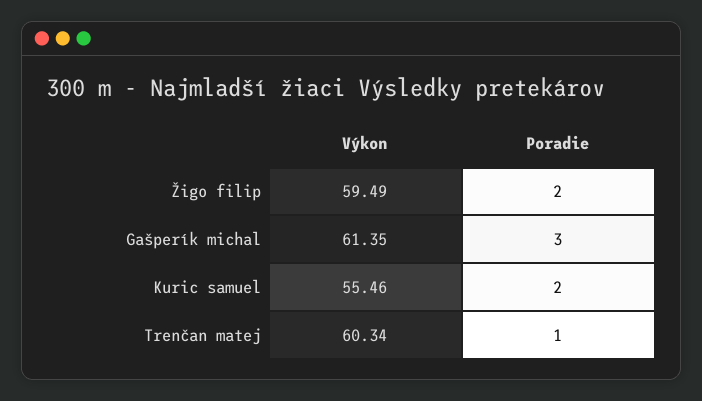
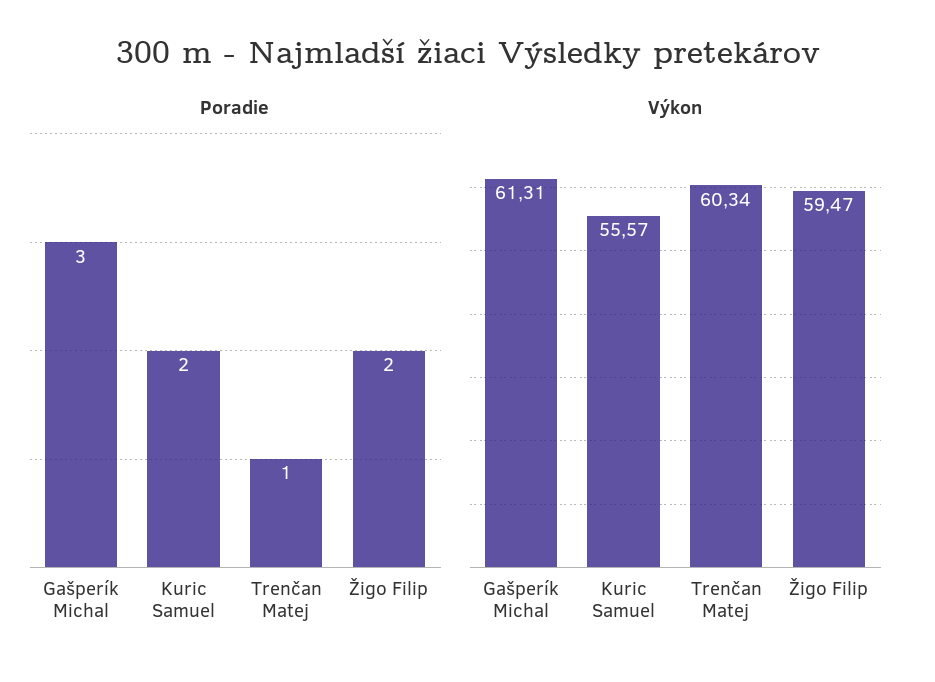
  {
    "Výkon": {
-     "Žigo filip": 59.49,
+     "Žigo filip": 59.47,
-     "Gašperík michal": 61.35,
+     "Gašperík michal": 61.31,
-     "Kuric samuel": 55.46,
+     "Kuric samuel": 55.57,
      "Trenčan matej": 60.34
    },
    "Poradie": {
      "Žigo filip": 2,
      "Gašperík michal": 3,
      "Kuric samuel": 2,
      "Trenčan matej": 1
    }
  }

